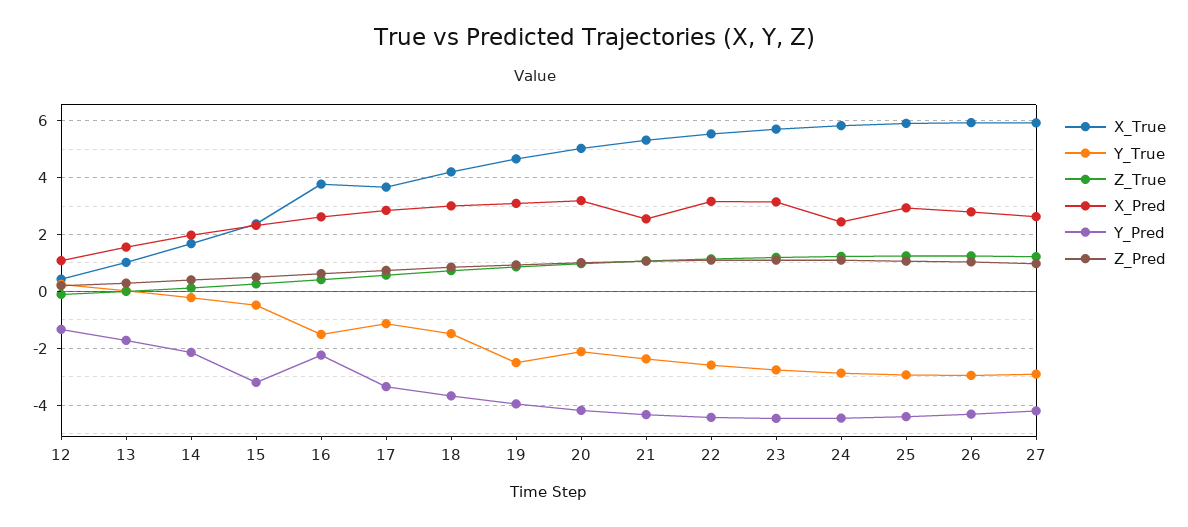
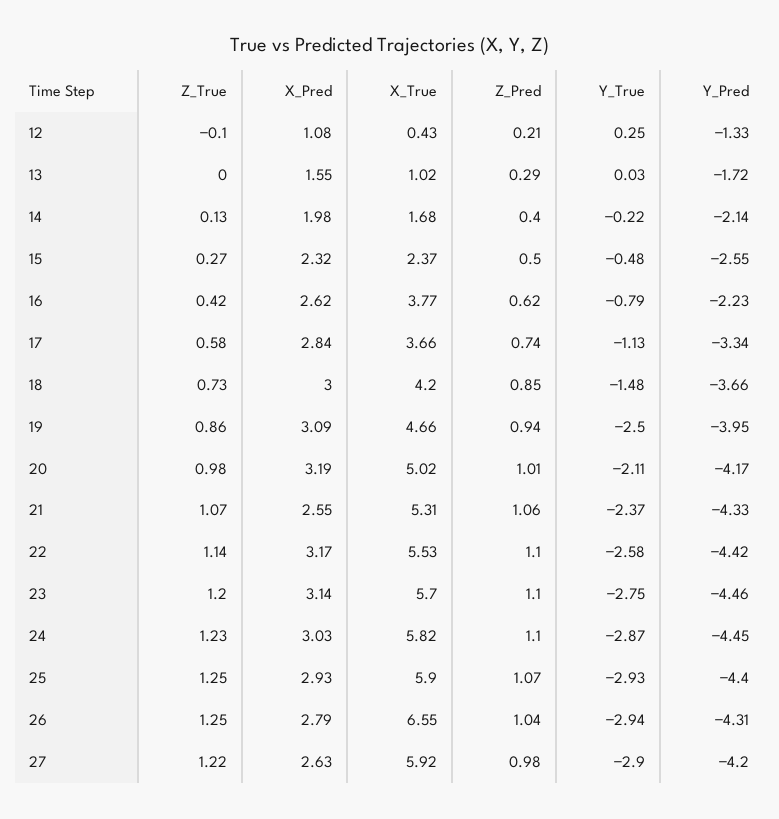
  {
    "X_True": {
      "12": 0.43,
      "13": 1.02,
      "14": 1.68,
      "15": 2.37,
      "16": 3.77,
      "17": 3.66,
      "18": 4.2,
      "19": 4.66,
      "20": 5.02,
      "21": 5.31,
      "22": 5.53,
      "23": 5.7,
      "24": 5.82,
      "25": 5.9,
-     "26": 6,
+     "26": 6.55,
      "27": 5.92
    },
    "Y_True": {
      "12": 0.25,
      "13": 0.03,
      "14": -0.22,
      "15": -0.48,
-     "16": -1.5,
+     "16": -0.79,
      "17": -1.13,
      "18": -1.48,
      "19": -2.5,
      "20": -2.11,
      "21": -2.37,
      "22": -2.58,
      "23": -2.75,
      "24": -2.87,
      "25": -2.93,
      "26": -2.94,
      "27": -2.9
    },
    "Z_True": {
      "12": -0.1,
      "13": 0,
      "14": 0.13,
      "15": 0.27,
      "16": 0.42,
      "17": 0.58,
      "18": 0.73,
      "19": 0.86,
      "20": 0.98,
      "21": 1.07,
      "22": 1.14,
      "23": 1.2,
      "24": 1.23,
      "25": 1.25,
      "26": 1.25,
      "27": 1.22
    },
    "X_Pred": {
      "12": 1.08,
      "13": 1.55,
      "14": 1.98,
      "15": 2.32,
      "16": 2.62,
      "17": 2.84,
      "18": 3,
      "19": 3.09,
      "20": 3.19,
      "21": 2.55,
      "22": 3.17,
      "23": 3.14,
-     "24": 2.5,
+     "24": 3.03,
      "25": 2.93,
      "26": 2.79,
      "27": 2.63
    },
    "Y_Pred": {
      "12": -1.33,
      "13": -1.72,
      "14": -2.14,
-     "15": -3.25,
+     "15": -2.55,
      "16": -2.23,
      "17": -3.34,
      "18": -3.66,
      "19": -3.95,
      "20": -4.17,
      "21": -4.33,
      "22": -4.42,
      "23": -4.46,
      "24": -4.45,
      "25": -4.4,
      "26": -4.31,
      "27": -4.2
    },
    "Z_Pred": {
      "12": 0.21,
      "13": 0.29,
      "14": 0.4,
      "15": 0.5,
      "16": 0.62,
      "17": 0.74,
      "18": 0.85,
      "19": 0.94,
      "20": 1.01,
      "21": 1.06,
      "22": 1.1,
      "23": 1.1,
      "24": 1.1,
      "25": 1.07,
      "26": 1.04,
      "27": 0.98
    }
  }

